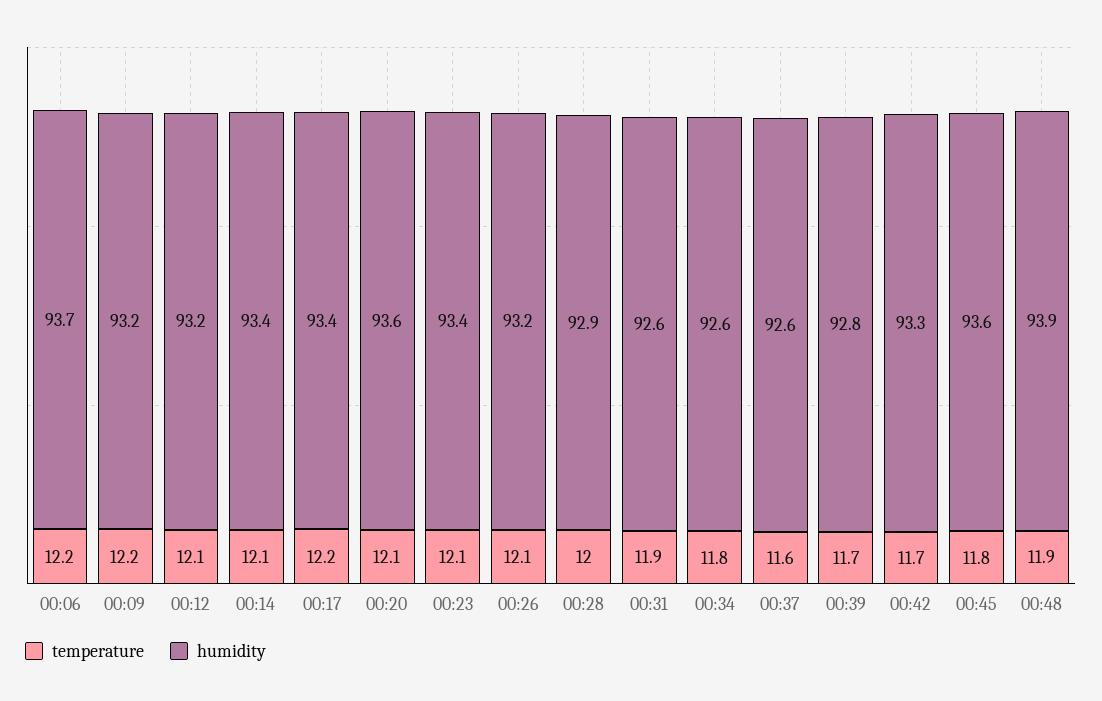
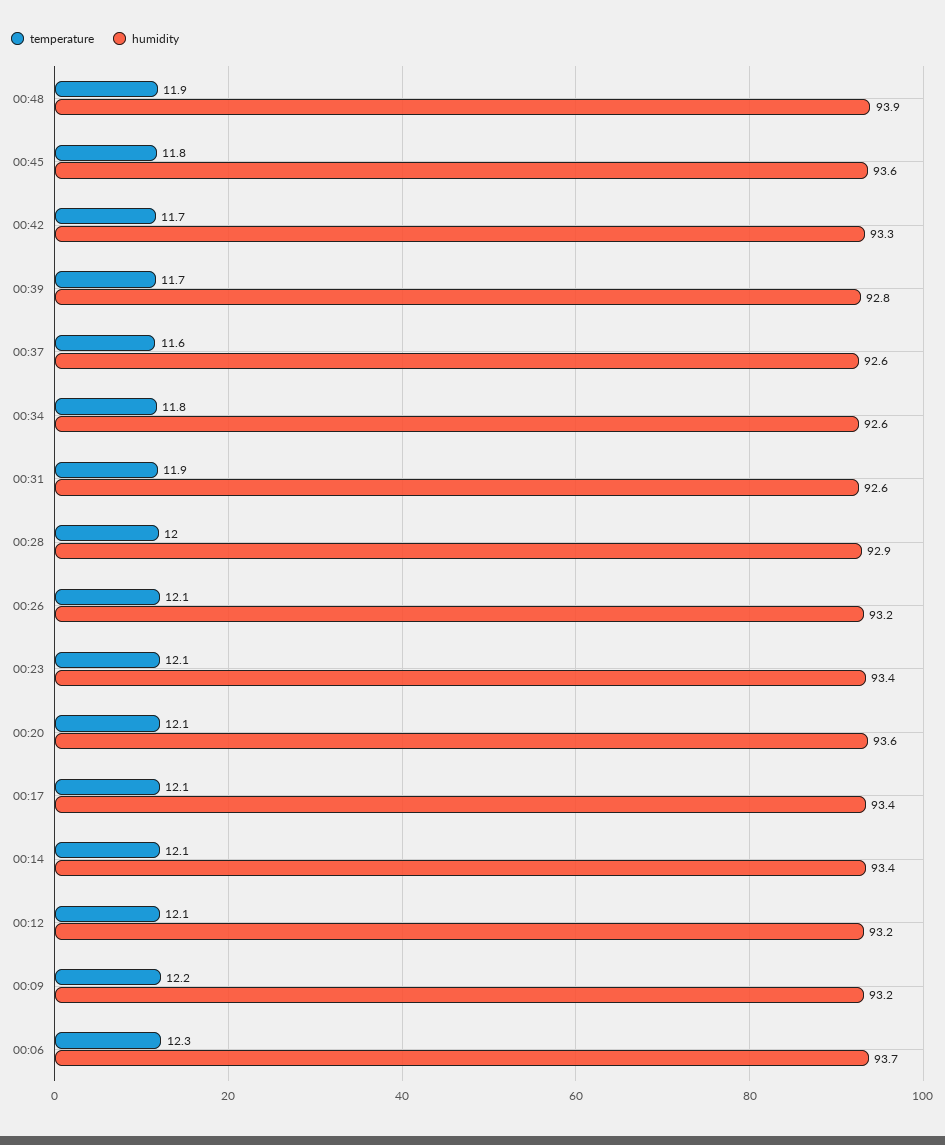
  {
    "temperature": {
-     "00:06": 12.2,
+     "00:06": 12.3,
      "00:09": 12.2,
      "00:12": 12.1,
      "00:14": 12.1,
-     "00:17": 12.2,
+     "00:17": 12.1,
      "00:20": 12.1,
      "00:23": 12.1,
      "00:26": 12.1,
      "00:28": 12,
      "00:31": 11.9,
      "00:34": 11.8,
      "00:37": 11.6,
      "00:39": 11.7,
      "00:42": 11.7,
      "00:45": 11.8,
      "00:48": 11.9
    },
    "humidity": {
      "00:06": 93.7,
      "00:09": 93.2,
      "00:12": 93.2,
      "00:14": 93.4,
      "00:17": 93.4,
      "00:20": 93.6,
      "00:23": 93.4,
      "00:26": 93.2,
      "00:28": 92.9,
      "00:31": 92.6,
      "00:34": 92.6,
      "00:37": 92.6,
      "00:39": 92.8,
      "00:42": 93.3,
      "00:45": 93.6,
      "00:48": 93.9
    }
  }

